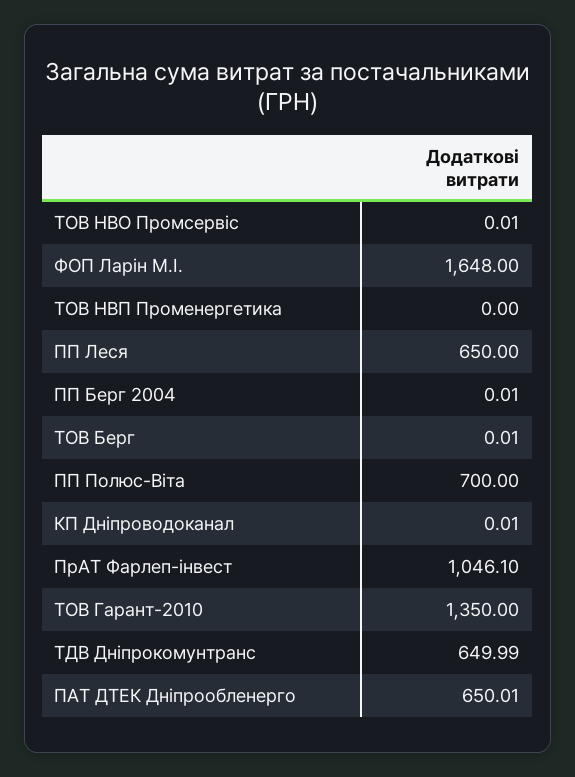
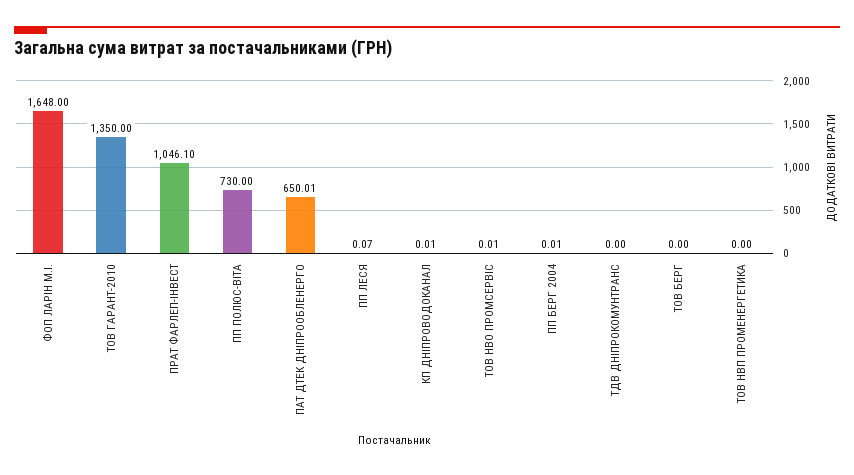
  {
    "ТОВ НВО Промсервіс": 0.01,
    "ФОП Ларін М.І.": 1648,
    "ТОВ НВП Променергетика": 0,
-   "ПП Леся": 650,
+   "ПП Леся": 0.07,
    "ПП Берг 2004": 0.01,
-   "ТОВ Берг": 0.01,
+   "ТОВ Берг": 0,
-   "ПП Полюс-Віта": 700,
+   "ПП Полюс-Віта": 730,
    "КП Дніпроводоканал": 0.01,
    "ПрАТ Фарлеп-інвест": 1046.1,
    "ТОВ Гарант-2010": 1350,
-   "ТДВ Дніпрокомунтранс": 649.99,
+   "ТДВ Дніпрокомунтранс": 0,
    "ПАТ ДТЕК Дніпрообленерго": 650.01
  }

